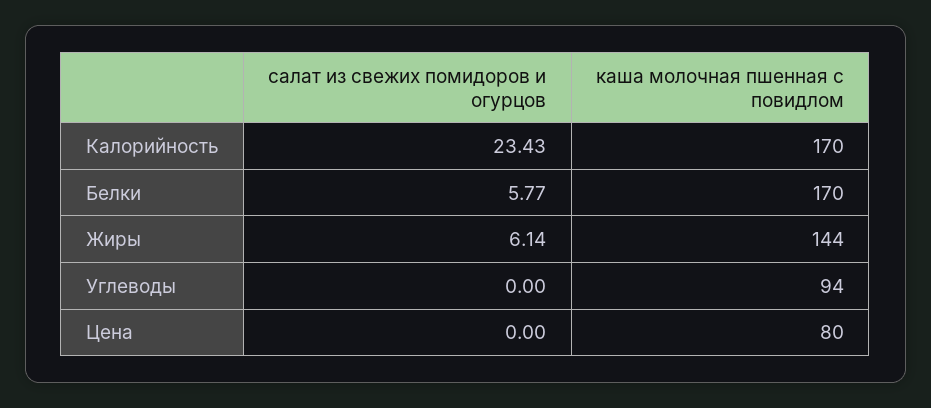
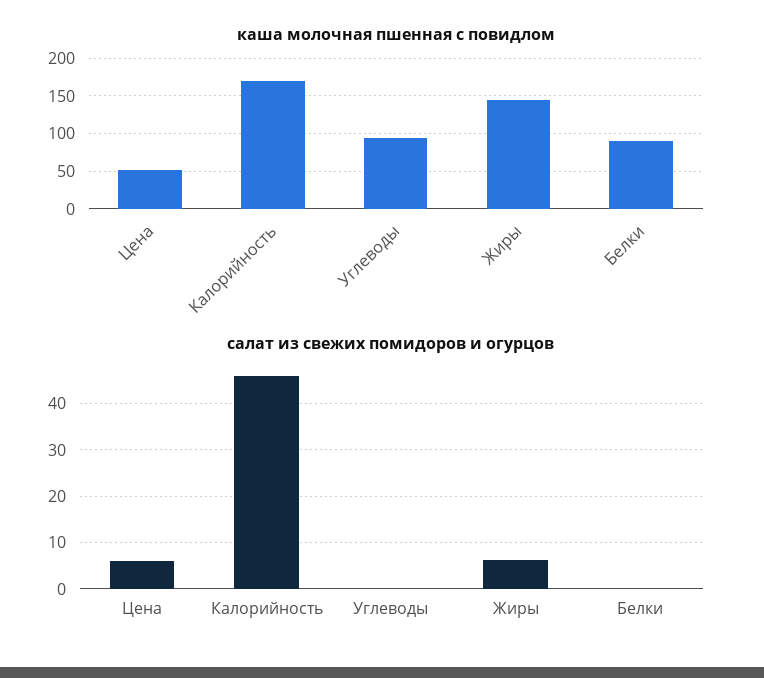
  {
    "салат из свежих помидоров и огурцов": {
-     "Калорийность": 23.43,
+     "Калорийность": 46,
-     "Белки": 5.77,
+     "Белки": 0,
      "Жиры": 6.14,
      "Углеводы": 0,
-     "Цена": 0
+     "Цена": 6
    },
    "каша молочная пшенная с повидлом": {
      "Калорийность": 170,
-     "Белки": 170,
+     "Белки": 90,
      "Жиры": 144,
      "Углеводы": 94,
-     "Цена": 80
+     "Цена": 50
    }
  }

